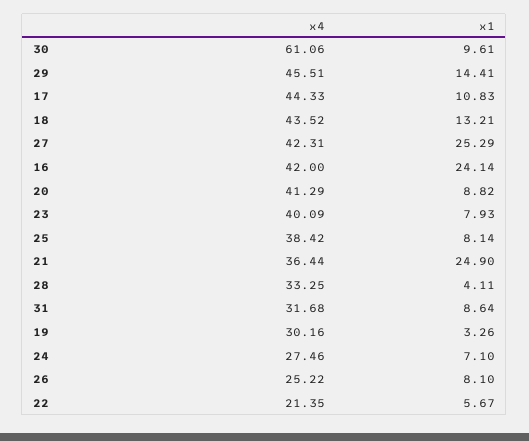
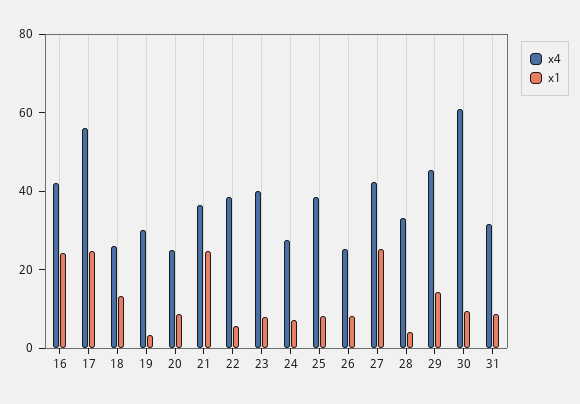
  {
    "x4": {
      "30": 61.06,
      "29": 45.51,
-     "17": 44.33,
+     "17": 55,
-     "18": 43.52,
+     "18": 25,
      "27": 42.31,
      "16": 42,
-     "20": 41.29,
+     "20": 25,
      "23": 40.09,
      "25": 38.42,
      "21": 36.44,
      "28": 33.25,
      "31": 31.68,
      "19": 30.16,
      "24": 27.46,
      "26": 25.22,
-     "22": 21.35
+     "22": 40
    },
    "x1": {
      "30": 9.61,
      "29": 14.41,
-     "17": 10.83,
+     "17": 25,
      "18": 13.21,
      "27": 25.29,
      "16": 24.14,
      "20": 8.82,
      "23": 7.93,
      "25": 8.14,
      "21": 24.9,
      "28": 4.11,
      "31": 8.64,
      "19": 3.26,
      "24": 7.1,
      "26": 8.1,
      "22": 5.67
    }
  }

